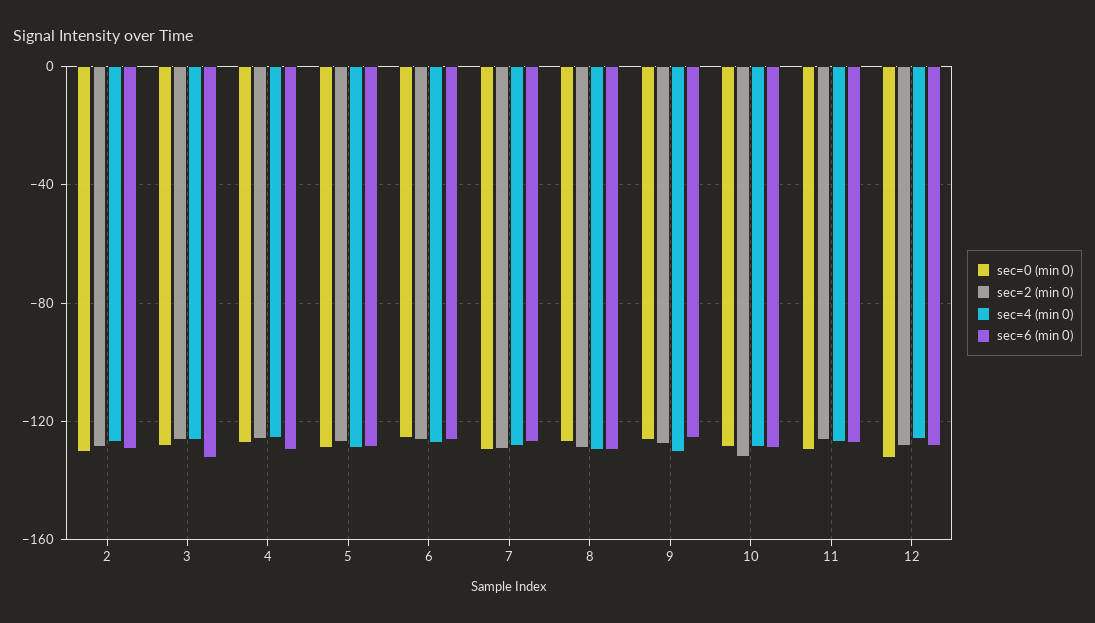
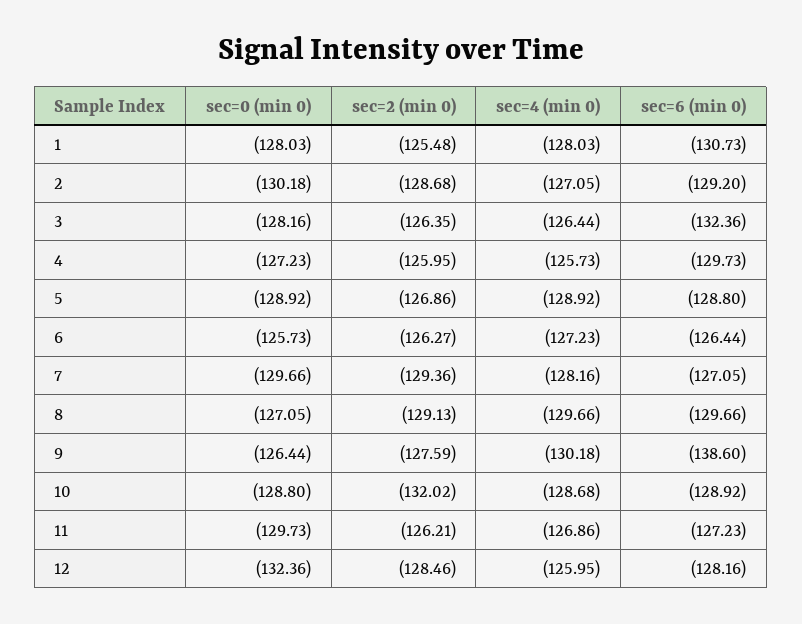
  {
    "sec=0 (min 0)": {
      "2": -130.18,
      "3": -128.16,
      "4": -127.23,
      "5": -128.92,
      "6": -125.73,
      "7": -129.66,
      "8": -127.05,
      "9": -126.44,
      "10": -128.8,
      "11": -129.73,
-     "12": -132.36
+     "12": -132.36,
+     "1": -128.03
    },
    "sec=2 (min 0)": {
      "2": -128.68,
      "3": -126.35,
      "4": -125.95,
      "5": -126.86,
      "6": -126.27,
      "7": -129.36,
      "8": -129.13,
      "9": -127.59,
      "10": -132.02,
      "11": -126.21,
-     "12": -128.46
+     "12": -128.46,
+     "1": -125.48
    },
    "sec=4 (min 0)": {
      "2": -127.05,
      "3": -126.44,
      "4": -125.73,
      "5": -128.92,
      "6": -127.23,
      "7": -128.16,
      "8": -129.66,
      "9": -130.18,
      "10": -128.68,
      "11": -126.86,
-     "12": -125.95
+     "12": -125.95,
+     "1": -128.03
    },
    "sec=6 (min 0)": {
      "2": -129.2,
      "3": -132.36,
      "4": -129.73,
      "5": -128.8,
      "6": -126.44,
      "7": -127.05,
      "8": -129.66,
-     "9": -125,
+     "9": -138.6,
      "10": -128.92,
      "11": -127.23,
-     "12": -128.16
+     "12": -128.16,
+     "1": -130.73
    }
  }

